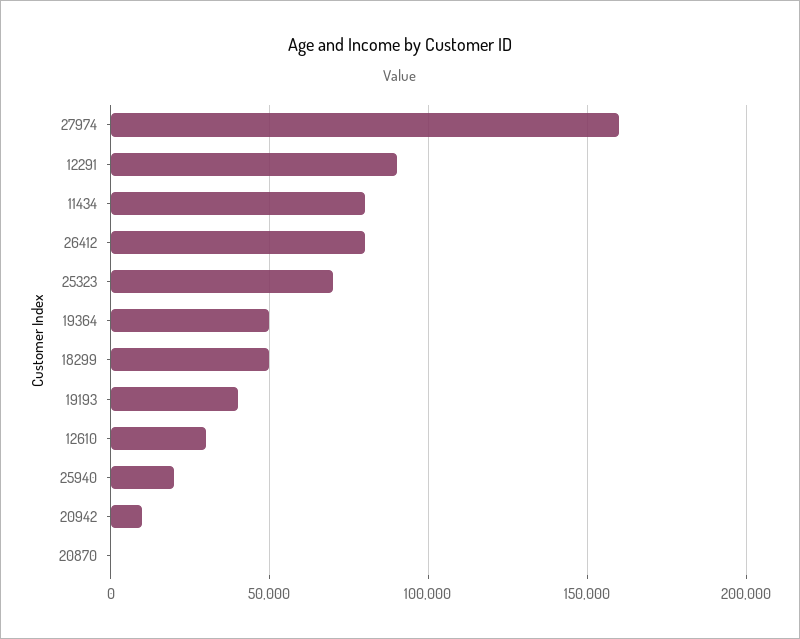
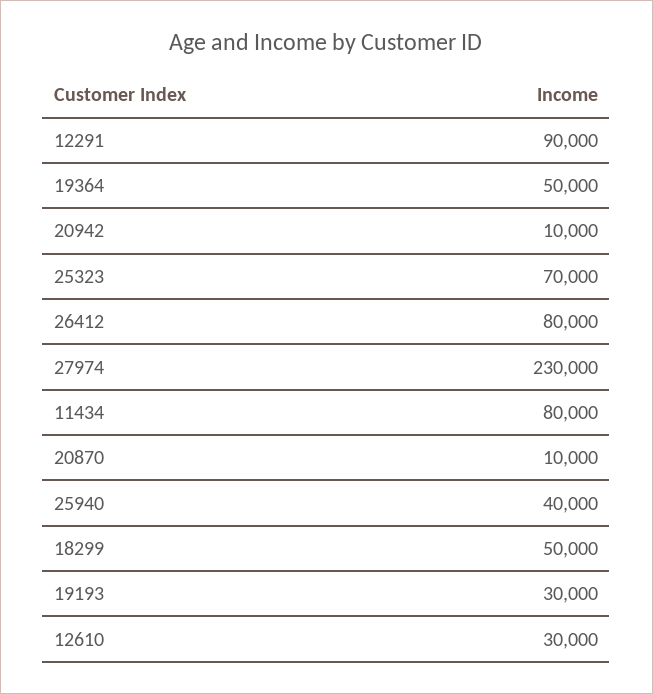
  {
-   "27974": 160000,
+   "27974": 230000,
    "12291": 90000,
    "11434": 80000,
    "26412": 80000,
    "25323": 70000,
    "19364": 50000,
    "18299": 50000,
-   "19193": 40000,
+   "19193": 30000,
    "12610": 30000,
-   "25940": 20000,
+   "25940": 40000,
    "20942": 10000,
-   "20870": 0
+   "20870": 10000
  }

